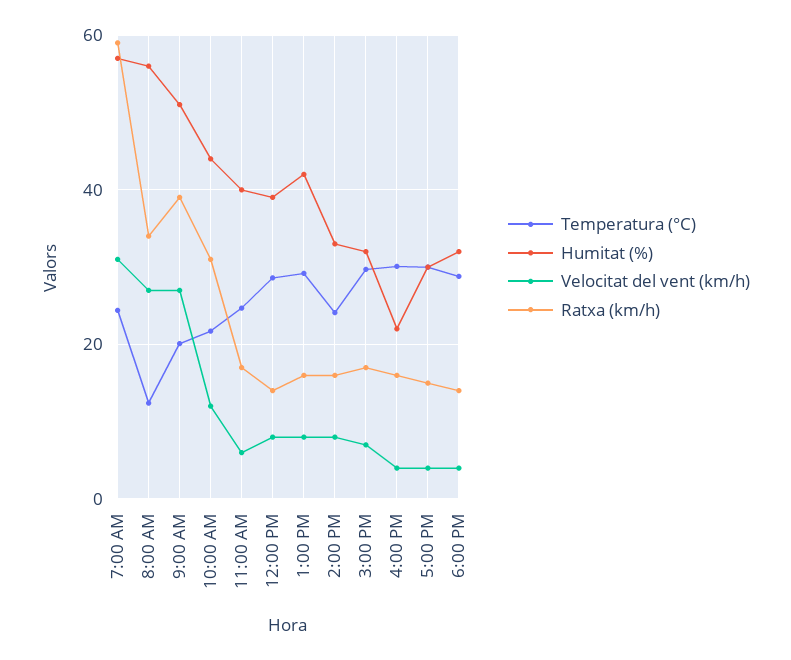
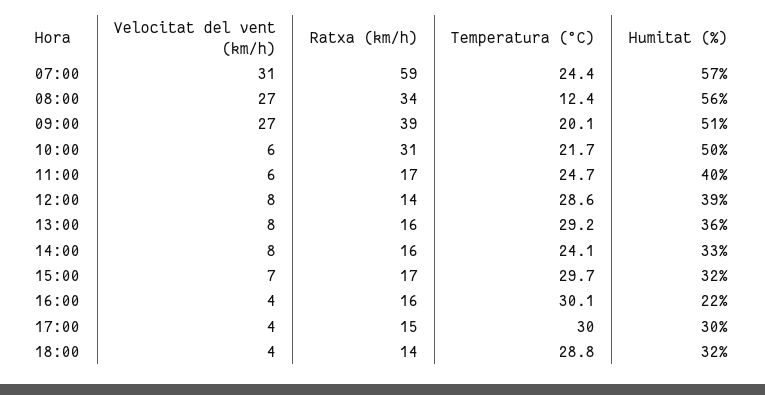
  {
    "Temperatura (°C)": {
      "7:00 AM": 24.4,
      "8:00 AM": 12.4,
      "9:00 AM": 20.1,
      "10:00 AM": 21.7,
      "11:00 AM": 24.7,
      "12:00 PM": 28.6,
      "1:00 PM": 29.2,
      "2:00 PM": 24.1,
      "3:00 PM": 29.7,
      "4:00 PM": 30.1,
      "5:00 PM": 30,
      "6:00 PM": 28.8
    },
    "Humitat (%)": {
      "7:00 AM": 57,
      "8:00 AM": 56,
      "9:00 AM": 51,
-     "10:00 AM": 44,
+     "10:00 AM": 50,
      "11:00 AM": 40,
      "12:00 PM": 39,
-     "1:00 PM": 42,
+     "1:00 PM": 36,
      "2:00 PM": 33,
      "3:00 PM": 32,
      "4:00 PM": 22,
      "5:00 PM": 30,
      "6:00 PM": 32
    },
    "Velocitat del vent (km/h)": {
      "7:00 AM": 31,
      "8:00 AM": 27,
      "9:00 AM": 27,
-     "10:00 AM": 12,
+     "10:00 AM": 6,
      "11:00 AM": 6,
      "12:00 PM": 8,
      "1:00 PM": 8,
      "2:00 PM": 8,
      "3:00 PM": 7,
      "4:00 PM": 4,
      "5:00 PM": 4,
      "6:00 PM": 4
    },
    "Ratxa (km/h)": {
      "7:00 AM": 59,
      "8:00 AM": 34,
      "9:00 AM": 39,
      "10:00 AM": 31,
      "11:00 AM": 17,
      "12:00 PM": 14,
      "1:00 PM": 16,
      "2:00 PM": 16,
      "3:00 PM": 17,
      "4:00 PM": 16,
      "5:00 PM": 15,
      "6:00 PM": 14
    }
  }

